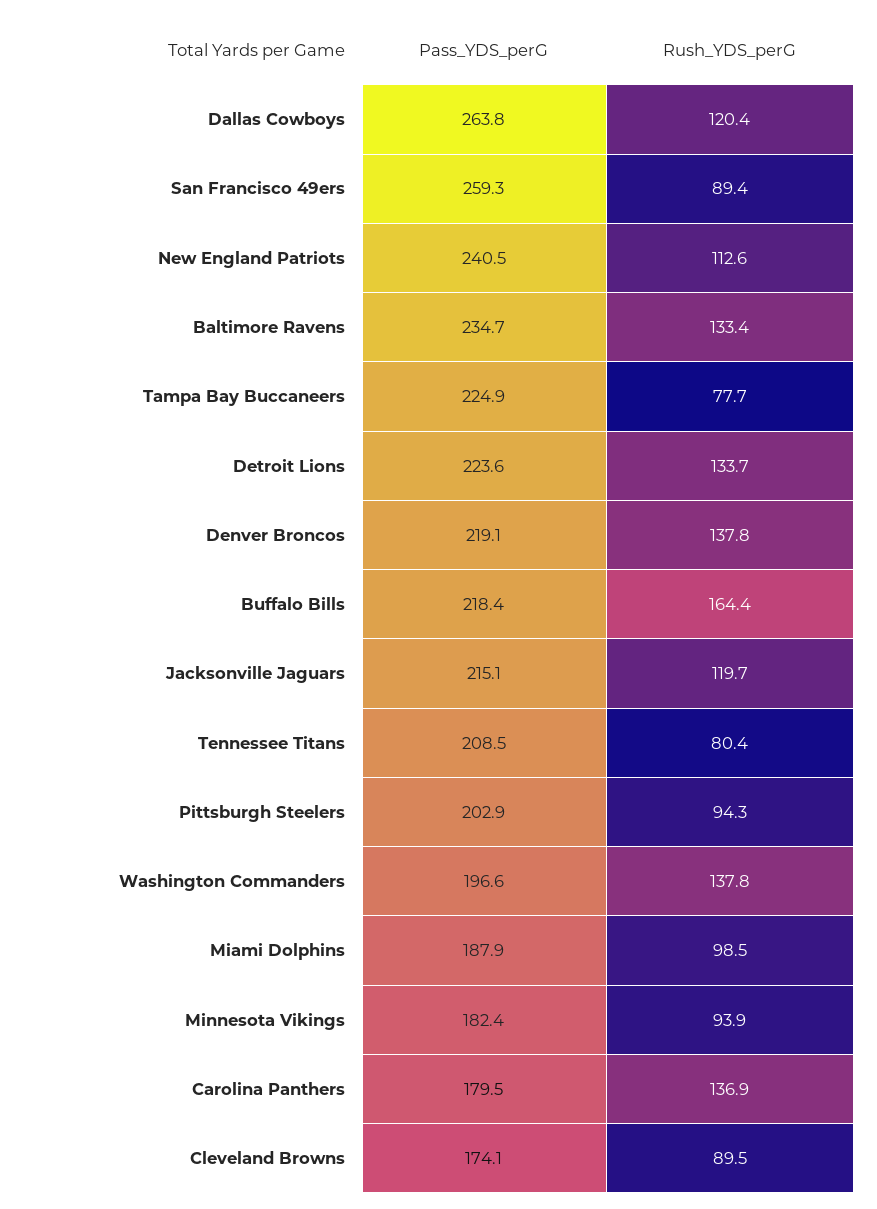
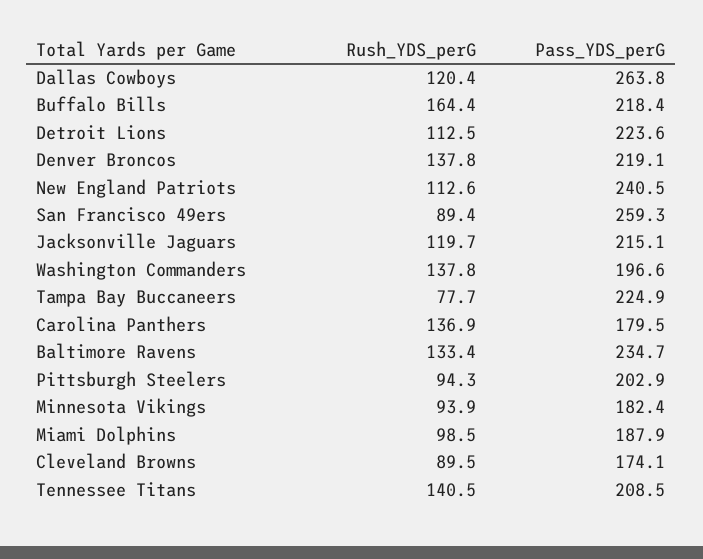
  {
    "Pass_YDS_perG": {
      "Dallas Cowboys": 263.8,
      "San Francisco 49ers": 259.3,
      "New England Patriots": 240.5,
      "Baltimore Ravens": 234.7,
      "Tampa Bay Buccaneers": 224.9,
      "Detroit Lions": 223.6,
      "Denver Broncos": 219.1,
      "Buffalo Bills": 218.4,
      "Jacksonville Jaguars": 215.1,
      "Tennessee Titans": 208.5,
      "Pittsburgh Steelers": 202.9,
      "Washington Commanders": 196.6,
      "Miami Dolphins": 187.9,
      "Minnesota Vikings": 182.4,
      "Carolina Panthers": 179.5,
      "Cleveland Browns": 174.1
    },
    "Rush_YDS_perG": {
      "Dallas Cowboys": 120.4,
      "San Francisco 49ers": 89.4,
      "New England Patriots": 112.6,
      "Baltimore Ravens": 133.4,
      "Tampa Bay Buccaneers": 77.7,
-     "Detroit Lions": 133.7,
+     "Detroit Lions": 112.5,
      "Denver Broncos": 137.8,
      "Buffalo Bills": 164.4,
      "Jacksonville Jaguars": 119.7,
-     "Tennessee Titans": 80.4,
+     "Tennessee Titans": 140.5,
      "Pittsburgh Steelers": 94.3,
      "Washington Commanders": 137.8,
      "Miami Dolphins": 98.5,
      "Minnesota Vikings": 93.9,
      "Carolina Panthers": 136.9,
      "Cleveland Browns": 89.5
    }
  }

